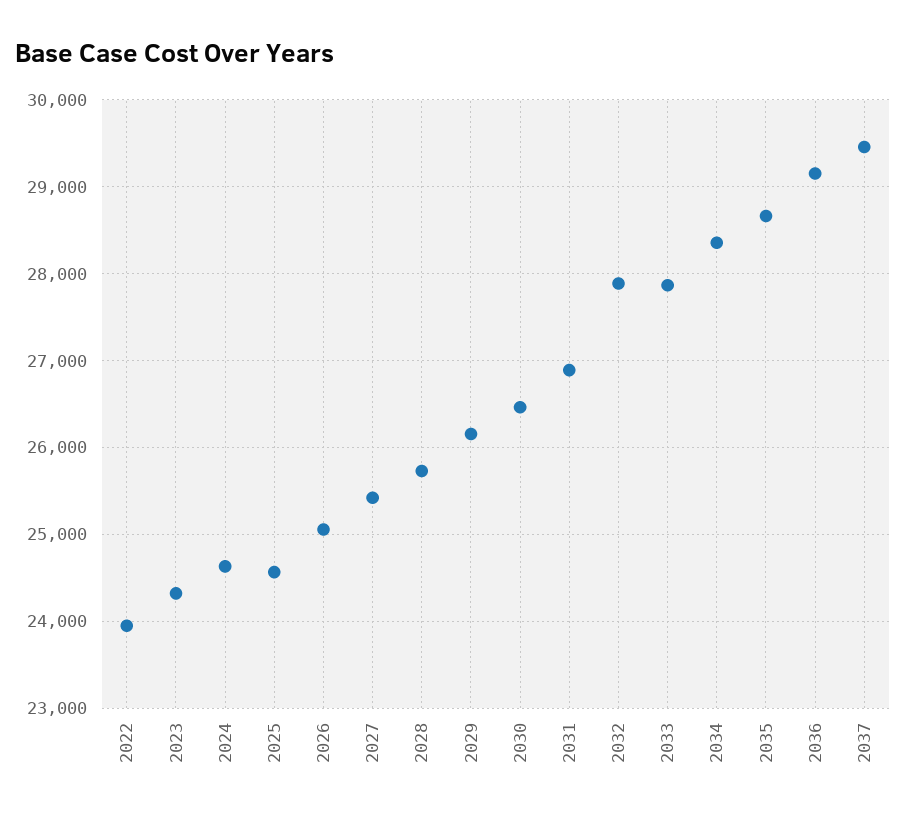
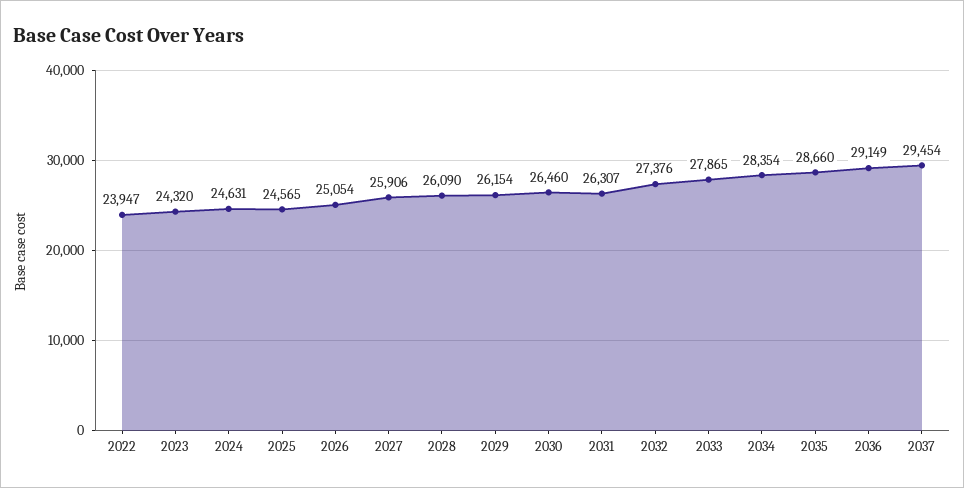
  {
    "2022": 23947,
    "2023": 24320,
    "2024": 24631,
    "2025": 24565,
    "2026": 25054,
-   "2027": 25400,
+   "2027": 25906,
-   "2028": 25700,
+   "2028": 26090,
    "2029": 26154,
    "2030": 26460,
-   "2031": 26900,
+   "2031": 26307,
-   "2032": 27900,
+   "2032": 27376,
    "2033": 27865,
    "2034": 28354,
    "2035": 28660,
    "2036": 29149,
    "2037": 29454
  }

